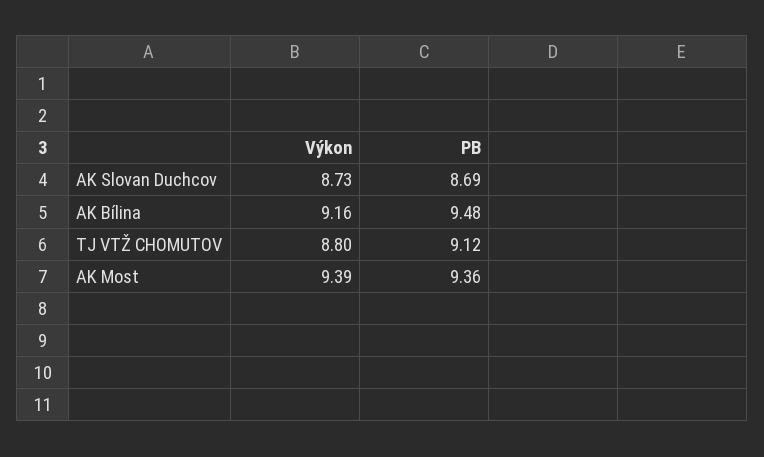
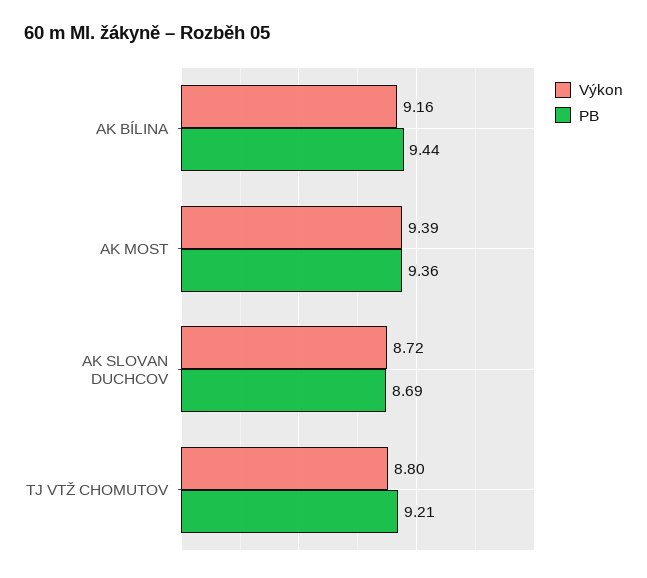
  {
    "Výkon": {
-     "AK Slovan Duchcov": 8.73,
+     "AK Slovan Duchcov": 8.72,
      "AK Bílina": 9.16,
      "TJ VTŽ CHOMUTOV": 8.8,
      "AK Most": 9.39
    },
    "PB": {
      "AK Slovan Duchcov": 8.69,
-     "AK Bílina": 9.48,
+     "AK Bílina": 9.44,
-     "TJ VTŽ CHOMUTOV": 9.12,
+     "TJ VTŽ CHOMUTOV": 9.21,
      "AK Most": 9.36
    }
  }

